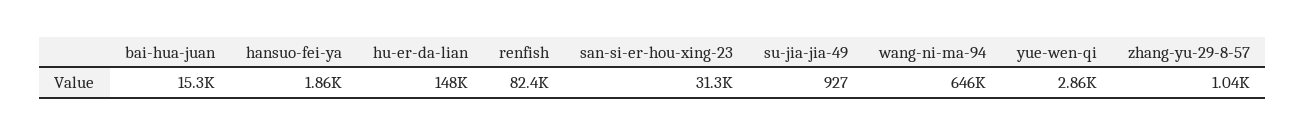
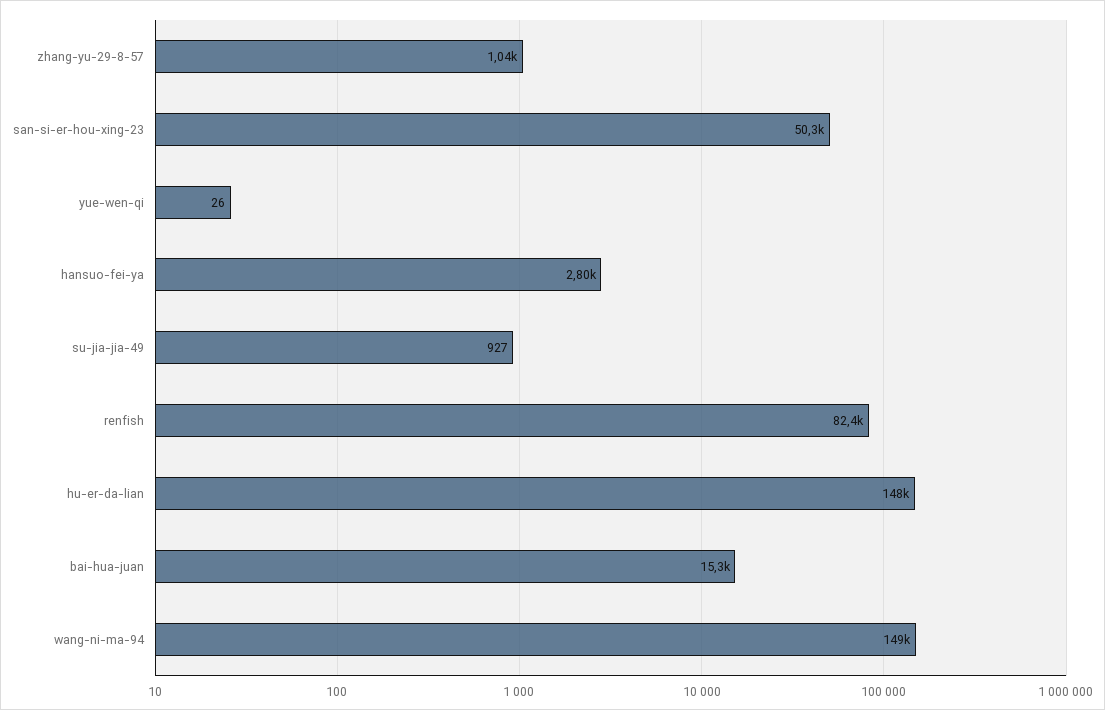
  {
    "bai-hua-juan": 15300,
-   "hansuo-fei-ya": 1860,
+   "hansuo-fei-ya": 2800,
    "hu-er-da-lian": 148000,
    "renfish": 82400,
-   "san-si-er-hou-xing-23": 31300,
+   "san-si-er-hou-xing-23": 50300,
    "su-jia-jia-49": 927,
-   "wang-ni-ma-94": 646000,
+   "wang-ni-ma-94": 149000,
-   "yue-wen-qi": 2860,
+   "yue-wen-qi": 26,
    "zhang-yu-29-8-57": 1040
  }

